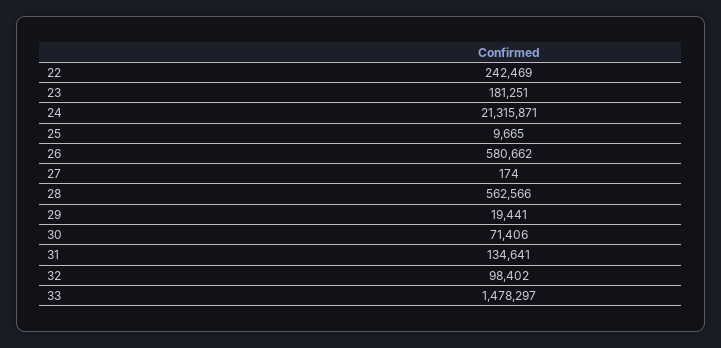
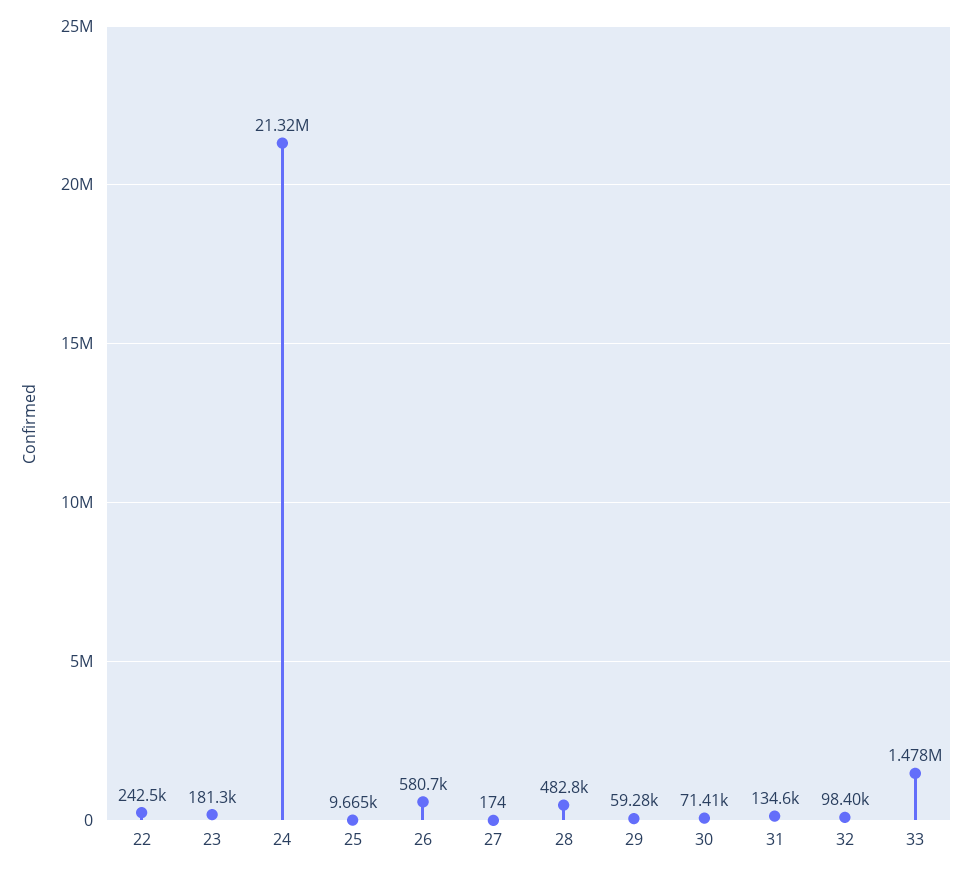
  {
    "22": 242469,
    "23": 181251,
    "24": 21315871,
    "25": 9665,
    "26": 580662,
    "27": 174,
-   "28": 562566,
+   "28": 482800,
-   "29": 19441,
+   "29": 59280,
    "30": 71406,
    "31": 134641,
    "32": 98402,
    "33": 1478297
  }

